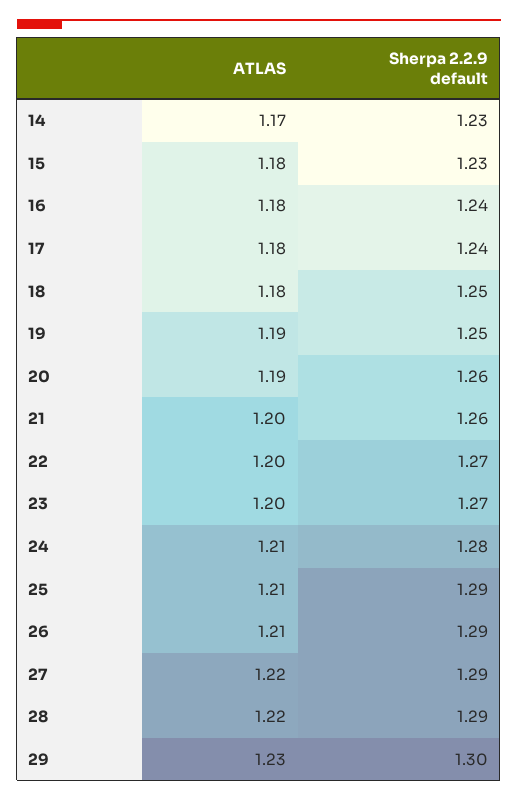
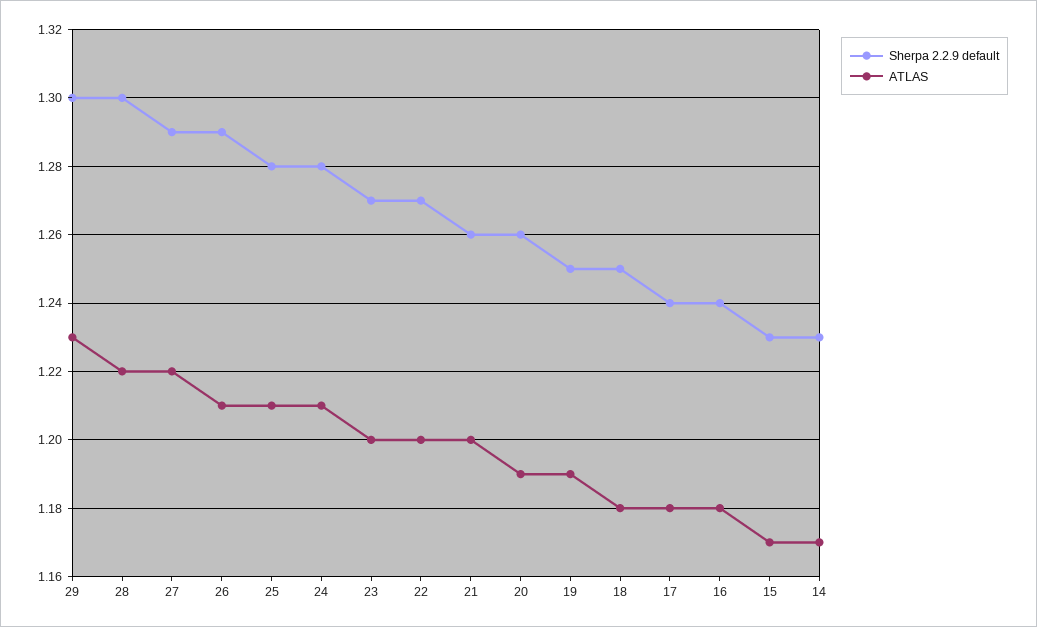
  {
    "ATLAS": {
      "14": 1.17,
-     "15": 1.18,
+     "15": 1.17,
      "16": 1.18,
      "17": 1.18,
      "18": 1.18,
      "19": 1.19,
      "20": 1.19,
      "21": 1.2,
      "22": 1.2,
      "23": 1.2,
      "24": 1.21,
      "25": 1.21,
      "26": 1.21,
      "27": 1.22,
      "28": 1.22,
      "29": 1.23
    },
    "Sherpa 2.2.9 default": {
      "14": 1.23,
      "15": 1.23,
      "16": 1.24,
      "17": 1.24,
      "18": 1.25,
      "19": 1.25,
      "20": 1.26,
      "21": 1.26,
      "22": 1.27,
      "23": 1.27,
      "24": 1.28,
-     "25": 1.29,
+     "25": 1.28,
      "26": 1.29,
      "27": 1.29,
-     "28": 1.29,
+     "28": 1.3,
      "29": 1.3
    }
  }

